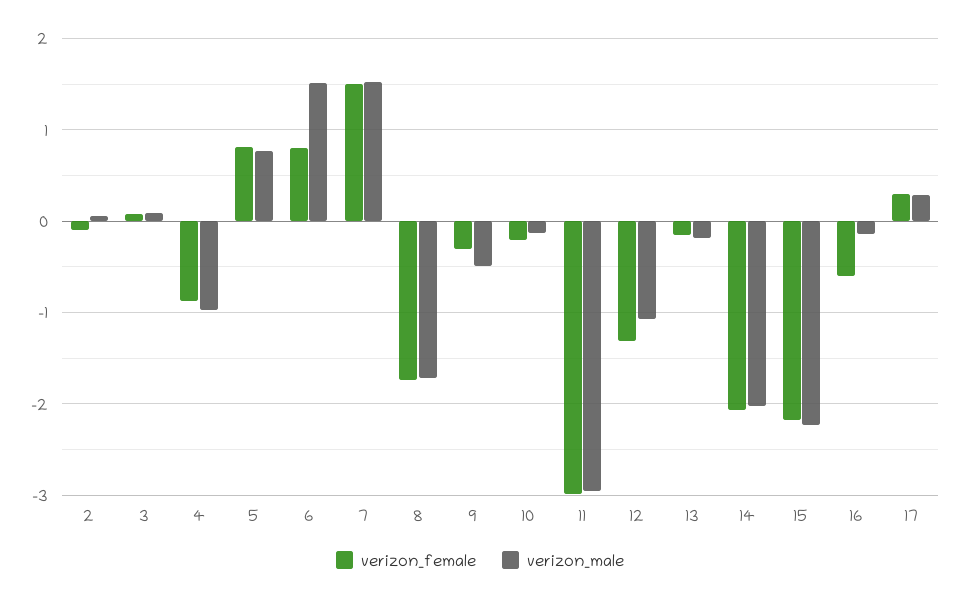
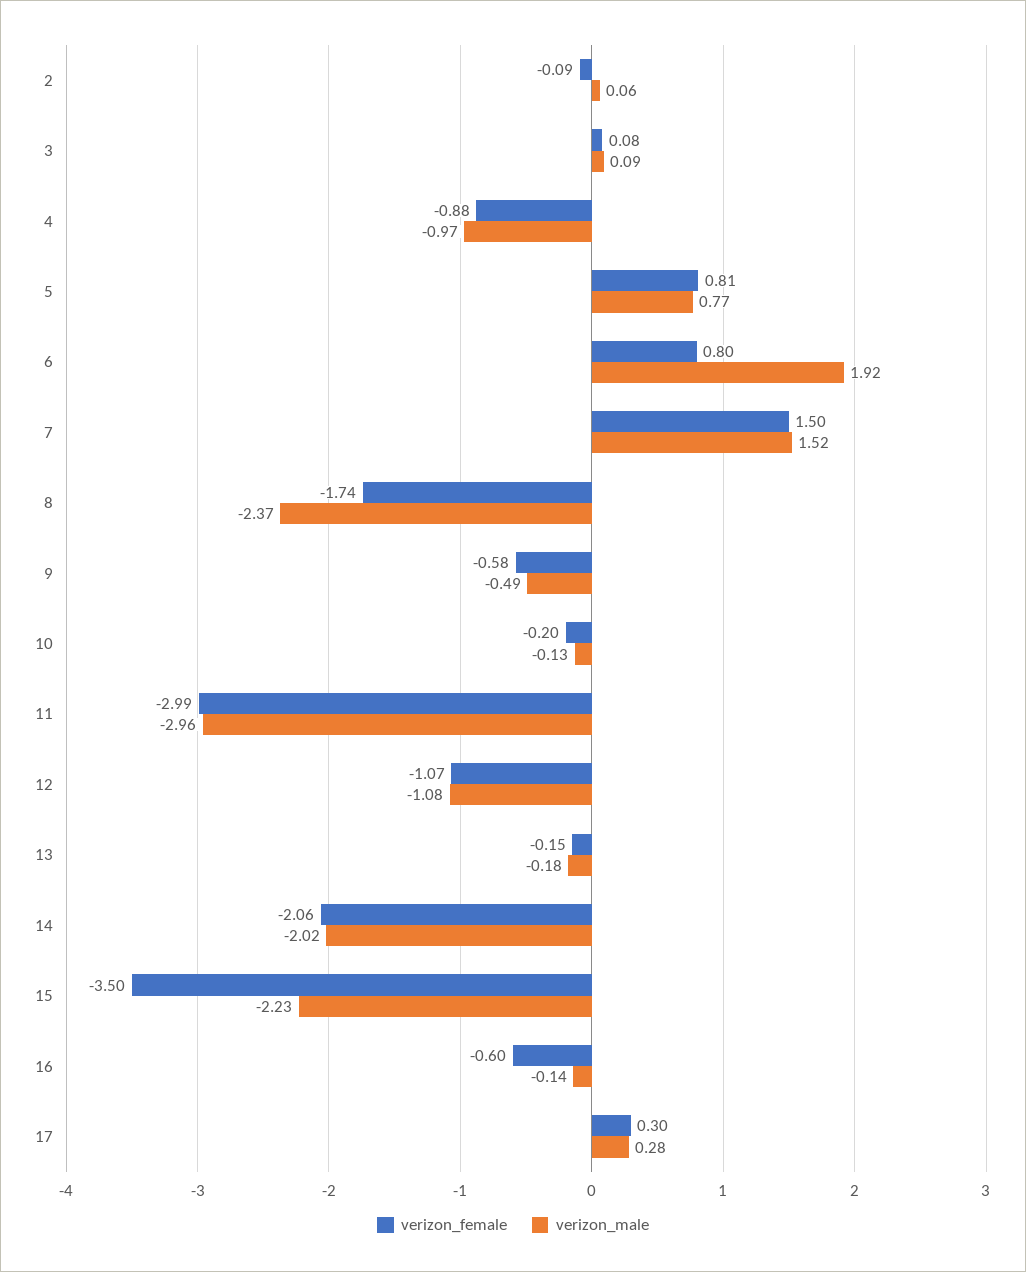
  {
    "verizon_female": {
      "2": -0.09,
      "3": 0.08,
      "4": -0.88,
      "5": 0.81,
      "6": 0.8,
      "7": 1.5,
      "8": -1.74,
-     "9": -0.3,
+     "9": -0.58,
      "10": -0.2,
      "11": -2.99,
-     "12": -1.3,
+     "12": -1.07,
      "13": -0.15,
      "14": -2.06,
-     "15": -2.2,
+     "15": -3.5,
      "16": -0.6,
      "17": 0.3
    },
    "verizon_male": {
      "2": 0.06,
      "3": 0.09,
      "4": -0.97,
      "5": 0.77,
-     "6": 1.5,
+     "6": 1.92,
      "7": 1.52,
-     "8": -1.7,
+     "8": -2.37,
      "9": -0.49,
      "10": -0.13,
      "11": -2.96,
      "12": -1.08,
      "13": -0.18,
      "14": -2.02,
      "15": -2.23,
      "16": -0.14,
      "17": 0.28
    }
  }

